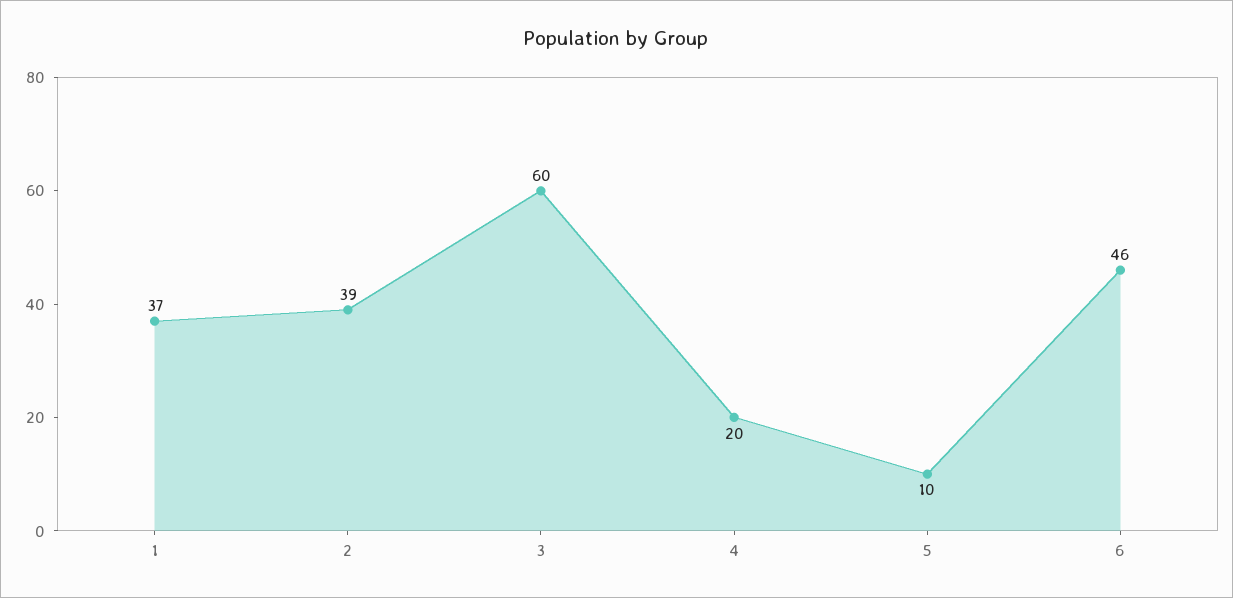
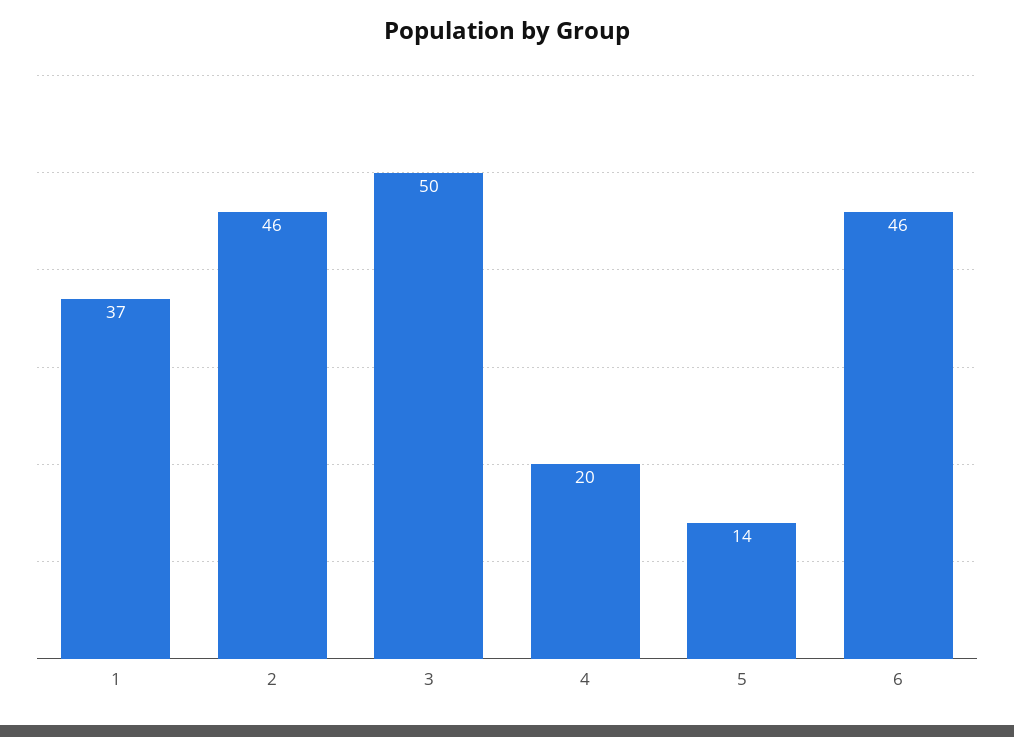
  {
    "1": 37,
-   "2": 39,
+   "2": 46,
-   "3": 60,
+   "3": 50,
    "4": 20,
-   "5": 10,
+   "5": 14,
    "6": 46
  }

